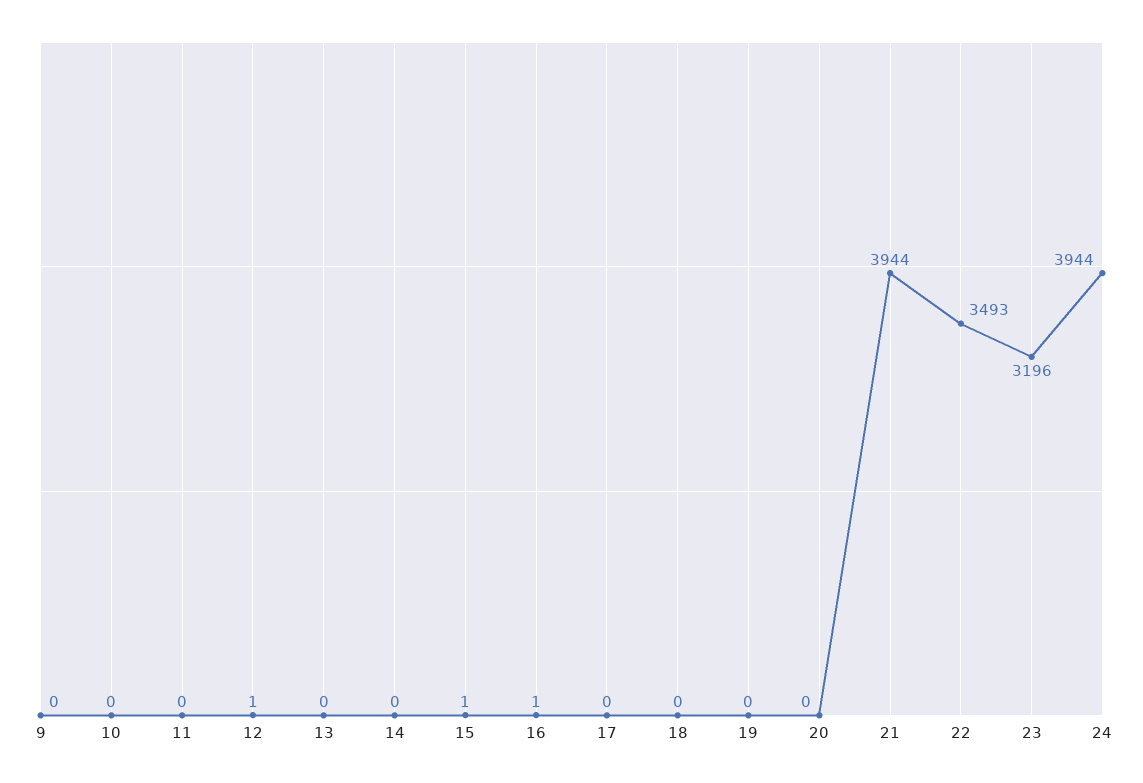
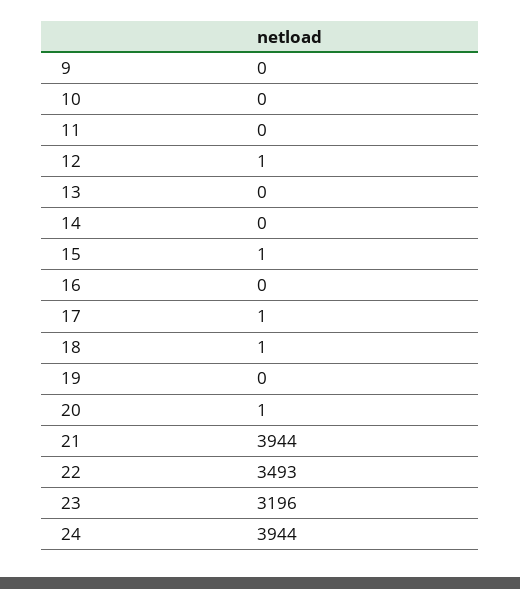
  {
    "9": 0,
    "10": 0,
    "11": 0,
    "12": 1,
    "13": 0,
    "14": 0,
    "15": 1,
-   "16": 1,
+   "16": 0,
-   "17": 0,
+   "17": 1,
-   "18": 0,
+   "18": 1,
    "19": 0,
-   "20": 0,
+   "20": 1,
    "21": 3944,
    "22": 3493,
    "23": 3196,
    "24": 3944
  }

